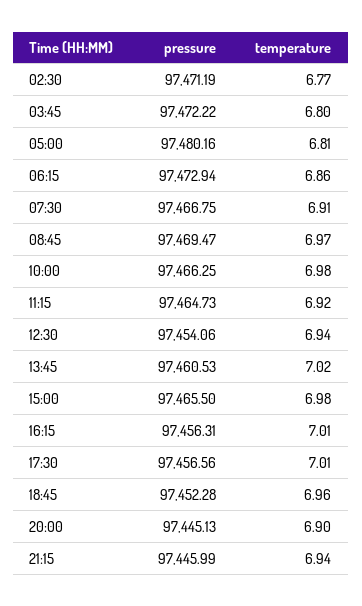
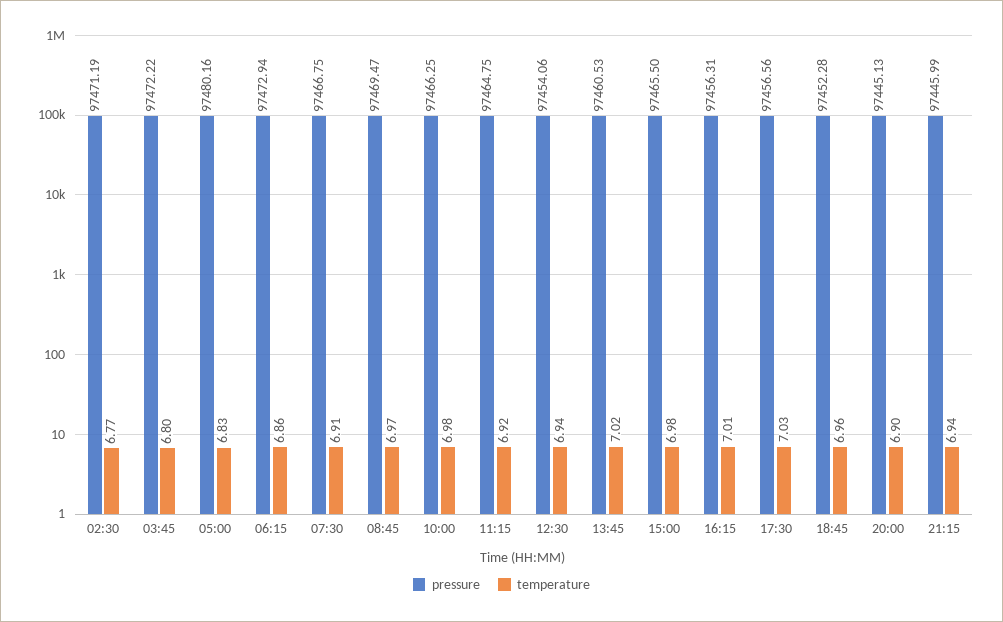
  {
    "pressure": {
      "02:30": 97471.19,
      "03:45": 97472.22,
      "05:00": 97480.16,
      "06:15": 97472.94,
      "07:30": 97466.75,
      "08:45": 97469.47,
      "10:00": 97466.25,
-     "11:15": 97464.73,
+     "11:15": 97464.75,
      "12:30": 97454.06,
      "13:45": 97460.53,
      "15:00": 97465.5,
      "16:15": 97456.31,
      "17:30": 97456.56,
      "18:45": 97452.28,
      "20:00": 97445.13,
      "21:15": 97445.99
    },
    "temperature": {
      "02:30": 6.77,
      "03:45": 6.8,
-     "05:00": 6.81,
+     "05:00": 6.83,
      "06:15": 6.86,
      "07:30": 6.91,
      "08:45": 6.97,
      "10:00": 6.98,
      "11:15": 6.92,
      "12:30": 6.94,
      "13:45": 7.02,
      "15:00": 6.98,
      "16:15": 7.01,
-     "17:30": 7.01,
+     "17:30": 7.03,
      "18:45": 6.96,
      "20:00": 6.9,
      "21:15": 6.94
    }
  }

